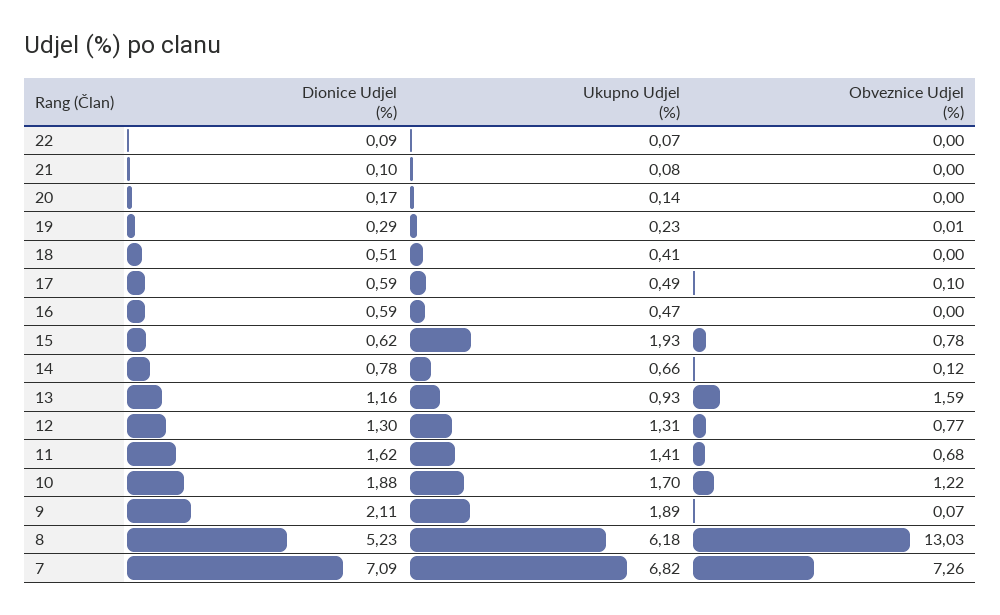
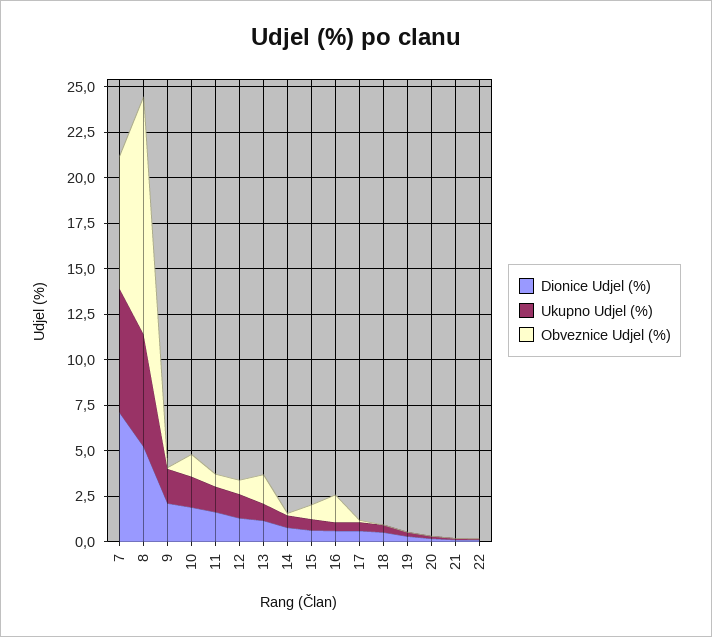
  {
    "Dionice Udjel (%)": {
      "22": 0.09,
      "21": 0.1,
      "20": 0.17,
      "19": 0.29,
      "18": 0.51,
      "17": 0.59,
      "16": 0.59,
      "15": 0.62,
      "14": 0.78,
      "13": 1.16,
      "12": 1.3,
      "11": 1.62,
      "10": 1.88,
      "9": 2.11,
      "8": 5.23,
      "7": 7.09
    },
    "Ukupno Udjel (%)": {
      "22": 0.07,
      "21": 0.08,
      "20": 0.14,
      "19": 0.23,
      "18": 0.41,
      "17": 0.49,
      "16": 0.47,
-     "15": 1.93,
+     "15": 0.5,
      "14": 0.66,
      "13": 0.93,
      "12": 1.31,
      "11": 1.41,
      "10": 1.7,
      "9": 1.89,
      "8": 6.18,
      "7": 6.82
    },
    "Obveznice Udjel (%)": {
      "22": 0,
      "21": 0,
      "20": 0,
      "19": 0.01,
      "18": 0,
      "17": 0.1,
-     "16": 0,
+     "16": 1.5,
      "15": 0.78,
      "14": 0.12,
      "13": 1.59,
      "12": 0.77,
      "11": 0.68,
      "10": 1.22,
      "9": 0.07,
      "8": 13.03,
      "7": 7.26
    }
  }

